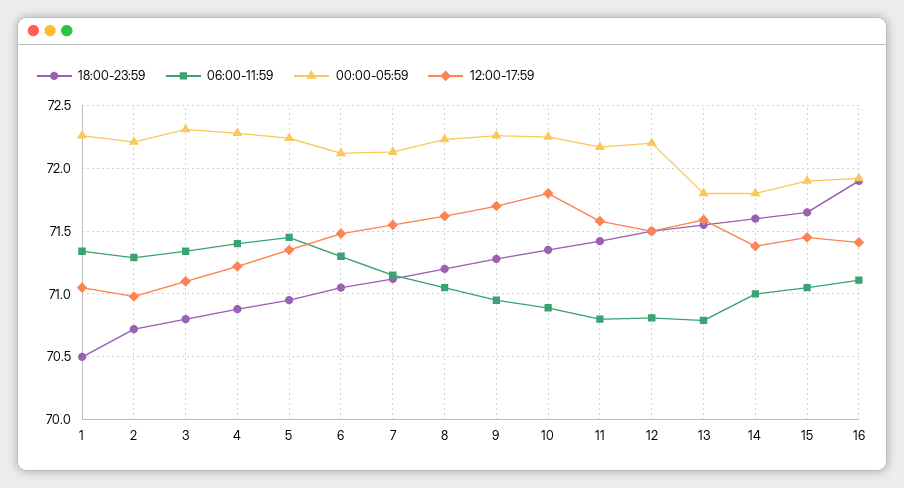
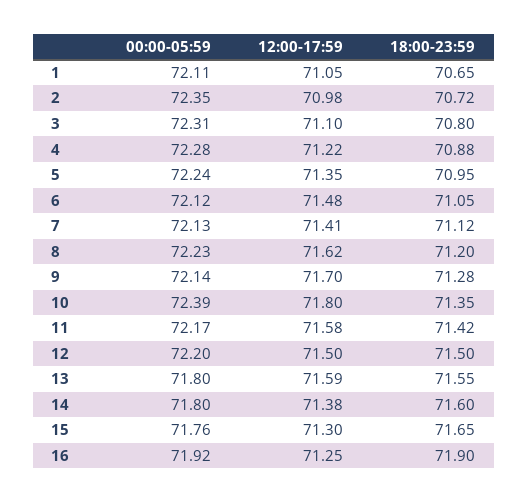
  {
    "18:00-23:59": {
-     "1": 70.5,
+     "1": 70.65,
      "2": 70.72,
      "3": 70.8,
      "4": 70.88,
      "5": 70.95,
      "6": 71.05,
      "7": 71.12,
      "8": 71.2,
      "9": 71.28,
      "10": 71.35,
      "11": 71.42,
      "12": 71.5,
      "13": 71.55,
      "14": 71.6,
      "15": 71.65,
      "16": 71.9
    },
-   "06:00-11:59": {
-     "1": 71.35,
-     "2": 71.3,
-     "3": 71.35,
-     "4": 71.4,
-     "5": 71.45,
-     "6": 71.3,
-     "7": 71.15,
-     "8": 71.05,
-     "9": 70.95,
-     "10": 70.9,
-     "11": 70.8,
-     "12": 70.8,
-     "13": 70.8,
-     "14": 71,
-     "15": 71.05,
-     "16": 71.1
-   },
    "00:00-05:59": {
-     "1": 72.25,
+     "1": 72.11,
-     "2": 72.2,
+     "2": 72.35,
      "3": 72.31,
      "4": 72.28,
      "5": 72.24,
      "6": 72.12,
      "7": 72.13,
      "8": 72.23,
-     "9": 72.25,
+     "9": 72.14,
-     "10": 72.25,
+     "10": 72.39,
      "11": 72.17,
      "12": 72.2,
      "13": 71.8,
      "14": 71.8,
-     "15": 71.9,
+     "15": 71.76,
      "16": 71.92
    },
    "12:00-17:59": {
      "1": 71.05,
      "2": 70.98,
      "3": 71.1,
      "4": 71.22,
      "5": 71.35,
      "6": 71.48,
-     "7": 71.55,
+     "7": 71.41,
      "8": 71.62,
      "9": 71.7,
      "10": 71.8,
      "11": 71.58,
      "12": 71.5,
      "13": 71.59,
      "14": 71.38,
-     "15": 71.45,
+     "15": 71.3,
-     "16": 71.4
+     "16": 71.25
    }
  }

